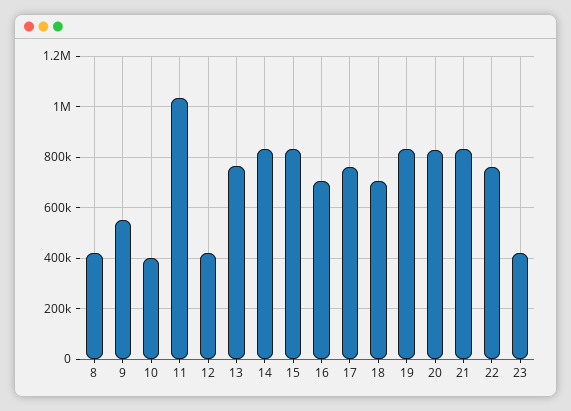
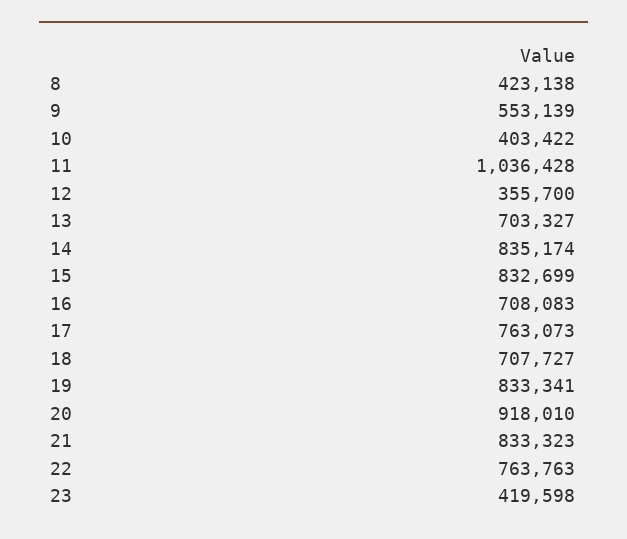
  {
    "8": 423138,
    "9": 553139,
    "10": 403422,
    "11": 1036428,
-   "12": 425000,
+   "12": 355700,
-   "13": 775000,
+   "13": 703327,
    "14": 835174,
    "15": 832699,
    "16": 708083,
    "17": 763073,
    "18": 707727,
    "19": 833341,
-   "20": 825000,
+   "20": 918010,
    "21": 833323,
    "22": 763763,
    "23": 419598
  }

